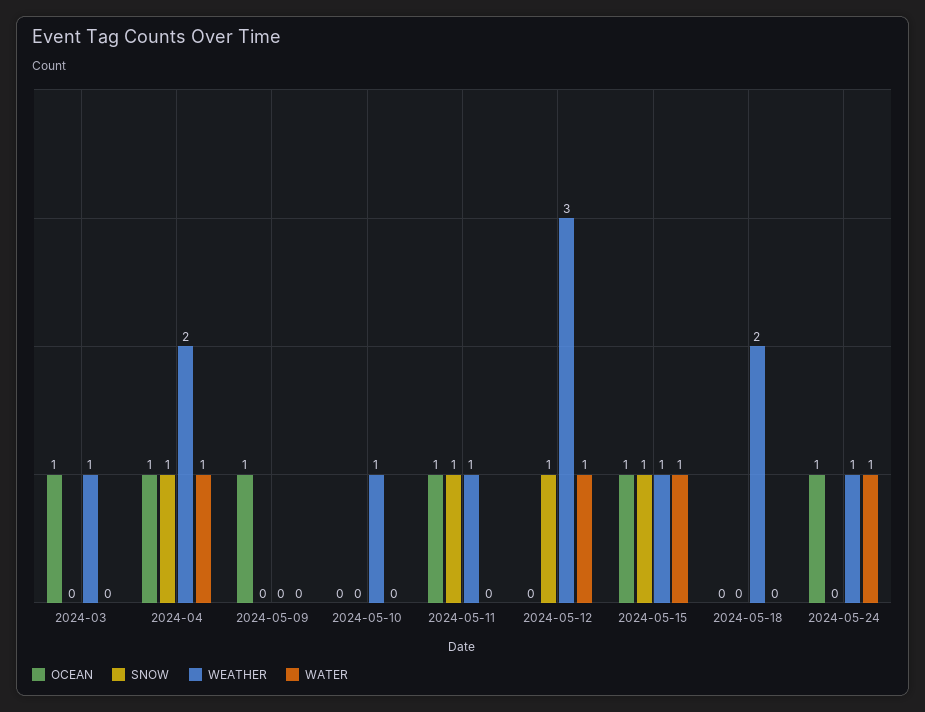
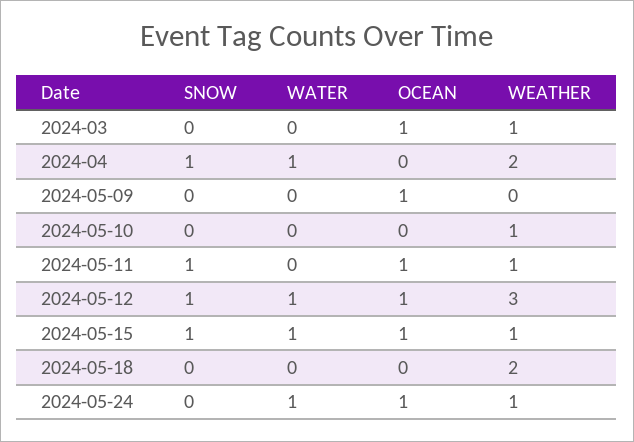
  {
    "OCEAN": {
      "2024-03": 1,
-     "2024-04": 1,
+     "2024-04": 0,
      "2024-05-09": 1,
      "2024-05-10": 0,
      "2024-05-11": 1,
-     "2024-05-12": 0,
+     "2024-05-12": 1,
      "2024-05-15": 1,
      "2024-05-18": 0,
      "2024-05-24": 1
    },
    "SNOW": {
      "2024-03": 0,
      "2024-04": 1,
      "2024-05-09": 0,
      "2024-05-10": 0,
      "2024-05-11": 1,
      "2024-05-12": 1,
      "2024-05-15": 1,
      "2024-05-18": 0,
      "2024-05-24": 0
    },
    "WEATHER": {
      "2024-03": 1,
      "2024-04": 2,
      "2024-05-09": 0,
      "2024-05-10": 1,
      "2024-05-11": 1,
      "2024-05-12": 3,
      "2024-05-15": 1,
      "2024-05-18": 2,
      "2024-05-24": 1
    },
    "WATER": {
      "2024-03": 0,
      "2024-04": 1,
      "2024-05-09": 0,
      "2024-05-10": 0,
      "2024-05-11": 0,
      "2024-05-12": 1,
      "2024-05-15": 1,
      "2024-05-18": 0,
      "2024-05-24": 1
    }
  }

